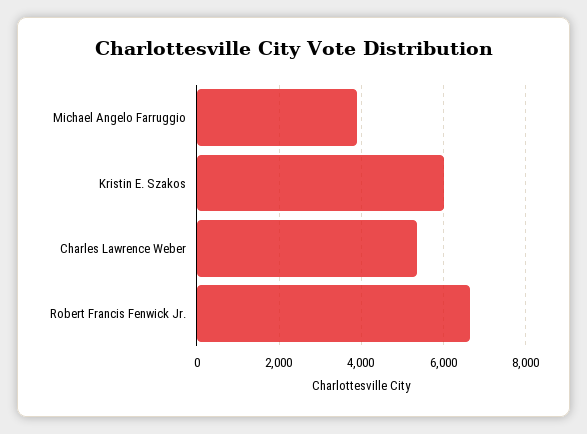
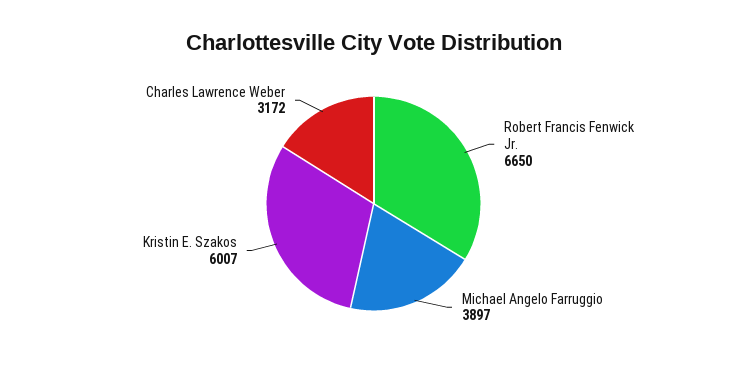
  {
    "Michael Angelo Farruggio": 3897,
    "Kristin E. Szakos": 6007,
-   "Charles Lawrence Weber": 5400,
+   "Charles Lawrence Weber": 3172,
    "Robert Francis Fenwick Jr.": 6650
  }

